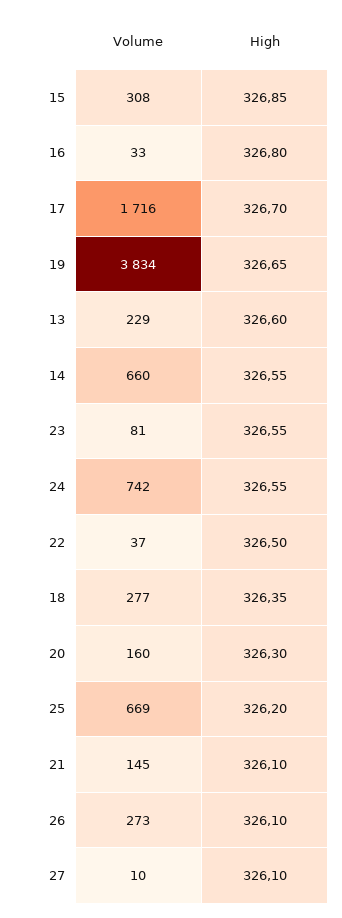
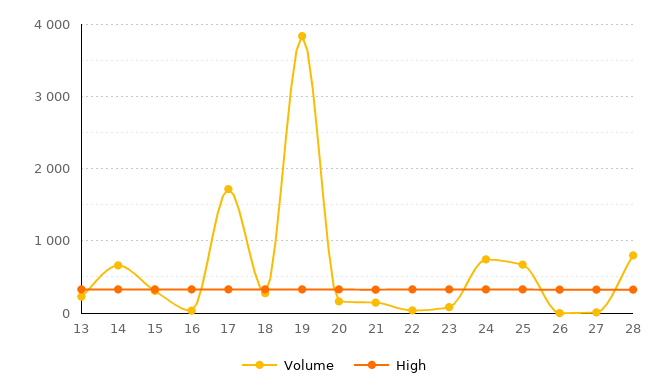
  {
    "Volume": {
      "15": 308,
      "16": 33,
      "17": 1716,
      "19": 3834,
      "13": 229,
      "14": 660,
      "23": 81,
      "24": 742,
      "22": 37,
      "18": 277,
      "20": 160,
      "25": 669,
      "21": 145,
-     "26": 273,
+     "26": 0,
-     "27": 10
+     "27": 10,
+     "28": 800
    },
    "High": {
      "15": 326.85,
      "16": 326.8,
      "17": 326.7,
      "19": 326.65,
      "13": 326.6,
      "14": 326.55,
      "23": 326.55,
      "24": 326.55,
      "22": 326.5,
      "18": 326.35,
      "20": 326.3,
      "25": 326.2,
      "21": 326.1,
      "26": 326.1,
-     "27": 326.1
+     "27": 326.1,
+     "28": 300
    }
  }

